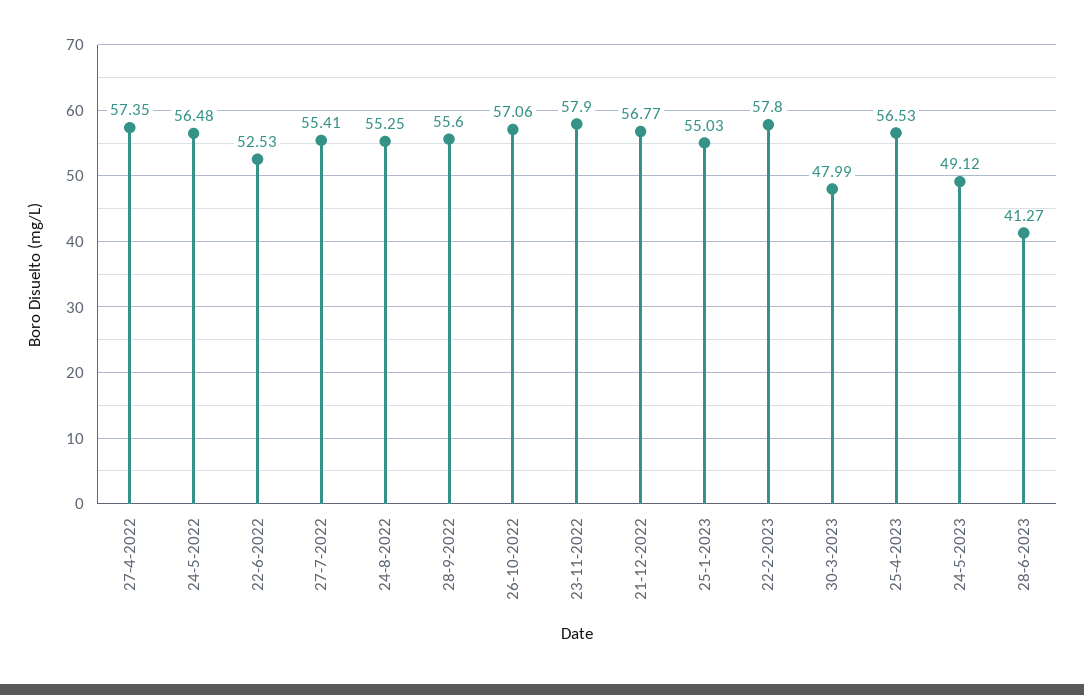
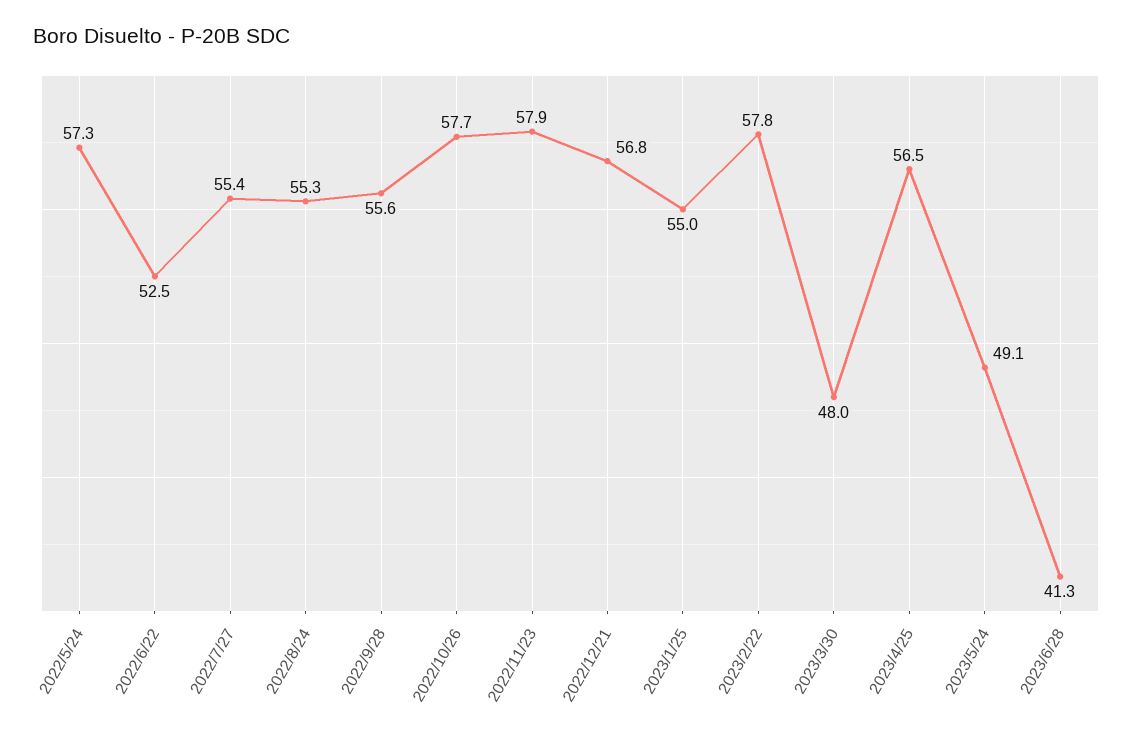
  {
-   "27-4-2022": 57.35,
-   "24-5-2022": 56.48,
+   "24-5-2022": 57.3,
    "22-6-2022": 52.53,
    "27-7-2022": 55.41,
    "24-8-2022": 55.25,
    "28-9-2022": 55.6,
-   "26-10-2022": 57.06,
+   "26-10-2022": 57.7,
    "23-11-2022": 57.9,
    "21-12-2022": 56.77,
    "25-1-2023": 55.03,
    "22-2-2023": 57.8,
    "30-3-2023": 47.99,
    "25-4-2023": 56.53,
    "24-5-2023": 49.12,
    "28-6-2023": 41.27
  }

